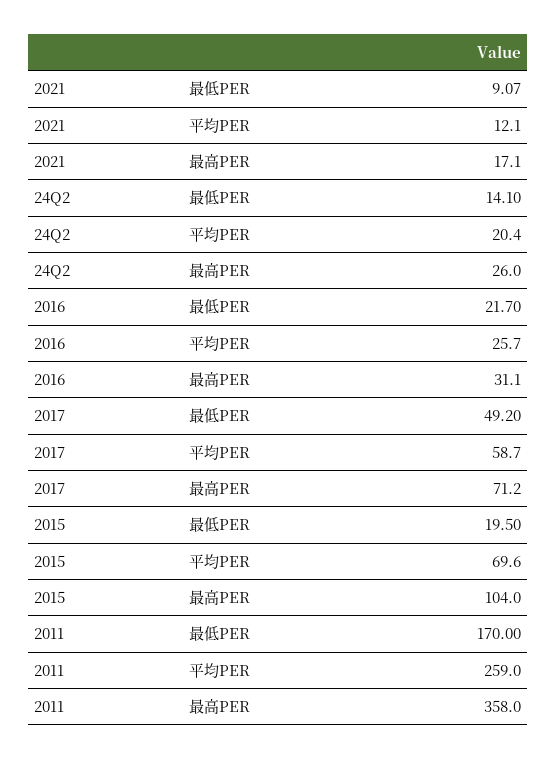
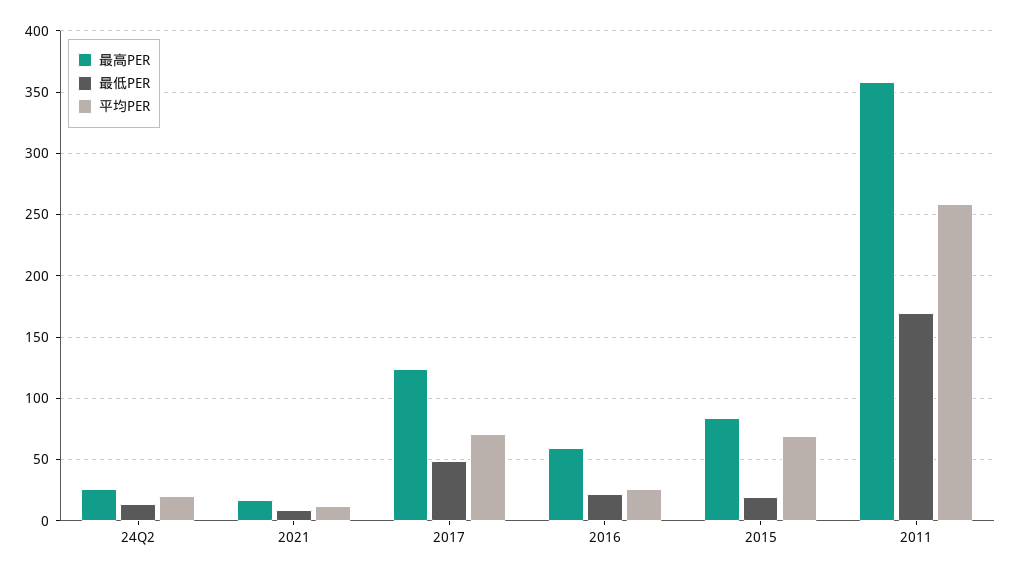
  {
    "最低PER": {
      "2021": 9.07,
      "24Q2": 14.1,
      "2016": 21.7,
      "2017": 49.2,
      "2015": 19.5,
      "2011": 170
    },
    "平均PER": {
      "2021": 12.1,
      "24Q2": 20.4,
      "2016": 25.7,
-     "2017": 58.7,
+     "2017": 70,
      "2015": 69.6,
      "2011": 259
    },
    "最高PER": {
      "2021": 17.1,
      "24Q2": 26,
-     "2016": 31.1,
+     "2016": 60,
-     "2017": 71.2,
+     "2017": 125,
-     "2015": 104,
+     "2015": 85,
      "2011": 358
    }
  }

